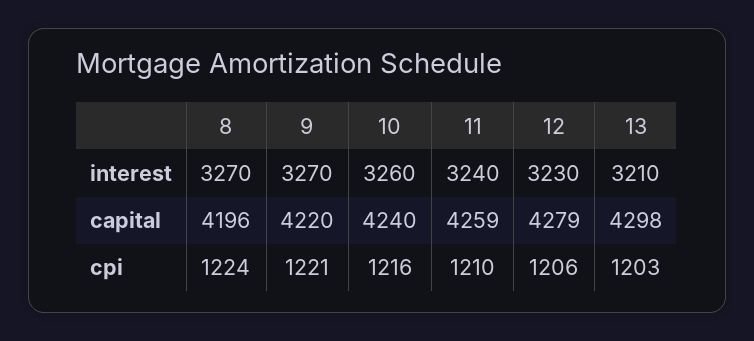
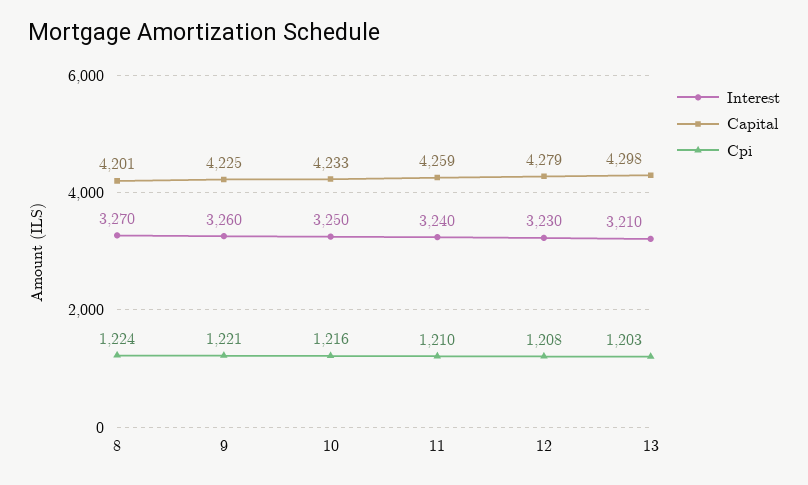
  {
    "interest": {
      "8": 3270,
-     "9": 3270,
+     "9": 3260,
-     "10": 3260,
+     "10": 3250,
      "11": 3240,
      "12": 3230,
      "13": 3210
    },
    "capital": {
-     "8": 4196,
+     "8": 4201,
-     "9": 4220,
+     "9": 4225,
-     "10": 4240,
+     "10": 4233,
      "11": 4259,
      "12": 4279,
      "13": 4298
    },
    "cpi": {
      "8": 1224,
      "9": 1221,
      "10": 1216,
      "11": 1210,
-     "12": 1206,
+     "12": 1208,
      "13": 1203
    }
  }

